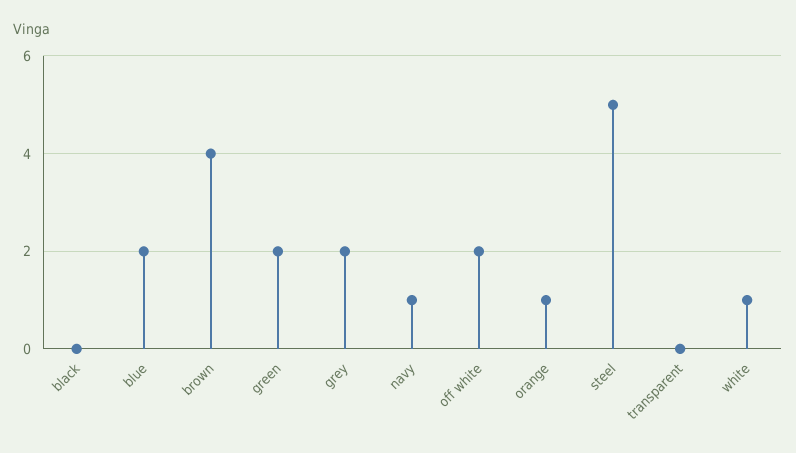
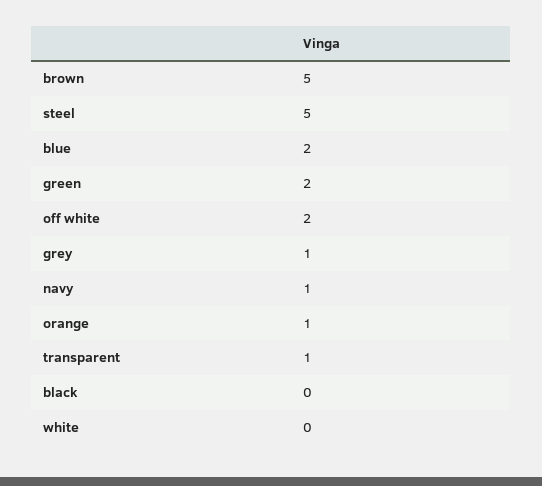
  {
    "black": 0,
    "blue": 2,
-   "brown": 4,
+   "brown": 5,
    "green": 2,
-   "grey": 2,
+   "grey": 1,
    "navy": 1,
    "off white": 2,
    "orange": 1,
    "steel": 5,
-   "transparent": 0,
+   "transparent": 1,
-   "white": 1
+   "white": 0
  }

